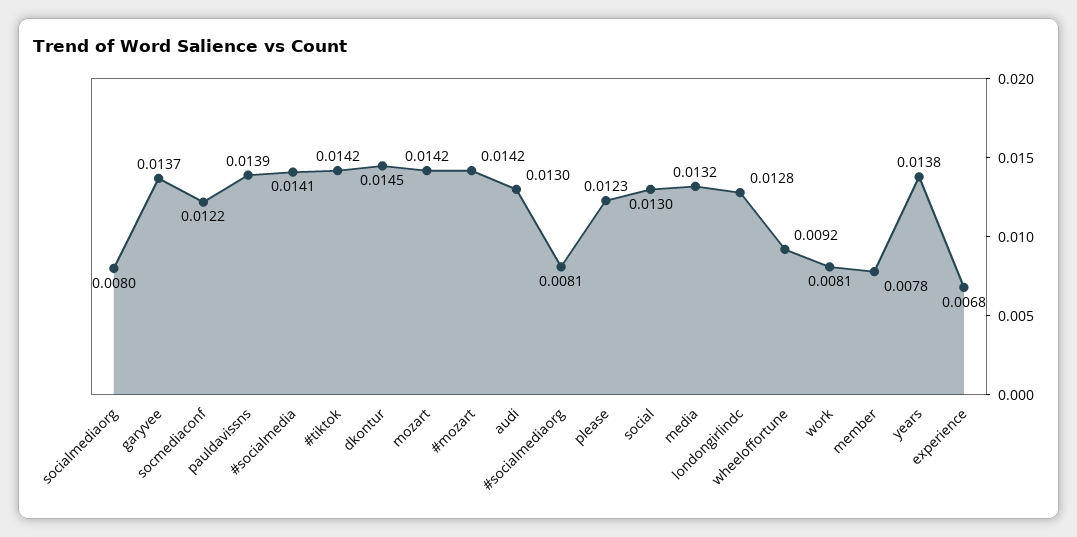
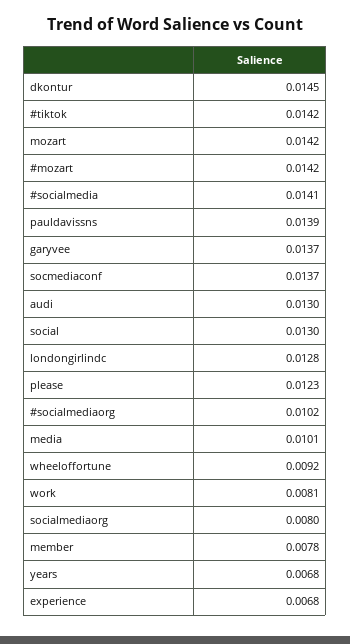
  {
    "socialmediaorg": 0.008,
    "garyvee": 0.0137,
-   "socmediaconf": 0.0122,
+   "socmediaconf": 0.0137,
    "pauldavissns": 0.0139,
    "#socialmedia": 0.0141,
    "#tiktok": 0.0142,
    "dkontur": 0.0145,
    "mozart": 0.0142,
    "#mozart": 0.0142,
    "audi": 0.013,
-   "#socialmediaorg": 0.0081,
+   "#socialmediaorg": 0.0102,
    "please": 0.0123,
    "social": 0.013,
-   "media": 0.0132,
+   "media": 0.0101,
    "londongirlindc": 0.0128,
    "wheeloffortune": 0.0092,
    "work": 0.0081,
    "member": 0.0078,
-   "years": 0.0138,
+   "years": 0.0068,
    "experience": 0.0068
  }

